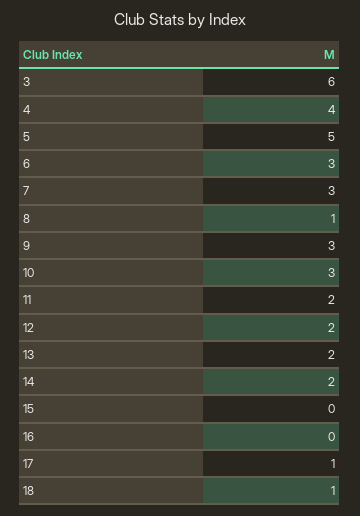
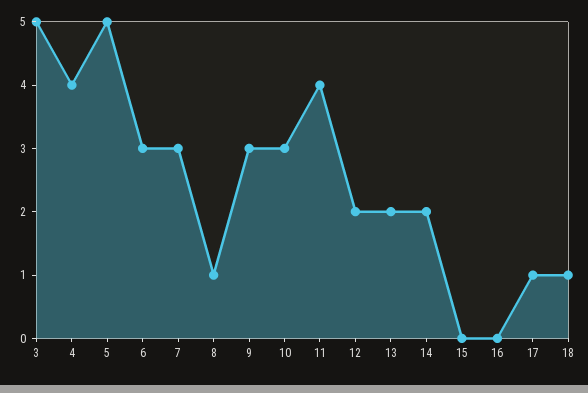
  {
-   "3": 6,
+   "3": 5,
    "4": 4,
    "5": 5,
    "6": 3,
    "7": 3,
    "8": 1,
    "9": 3,
    "10": 3,
-   "11": 2,
+   "11": 4,
    "12": 2,
    "13": 2,
    "14": 2,
    "15": 0,
    "16": 0,
    "17": 1,
    "18": 1
  }

